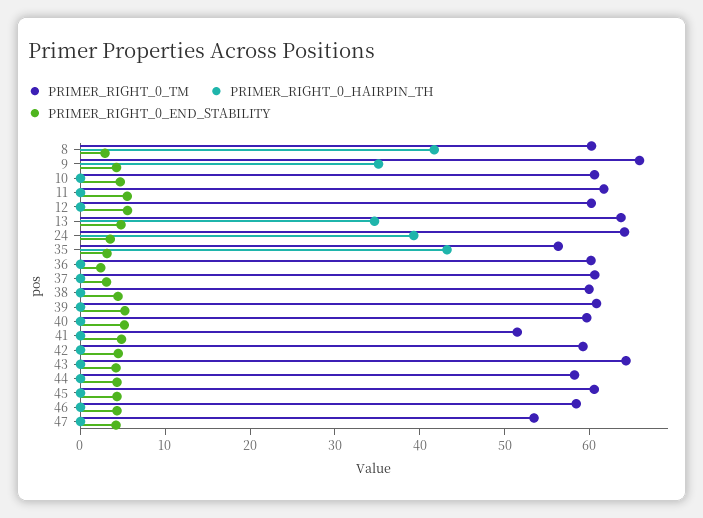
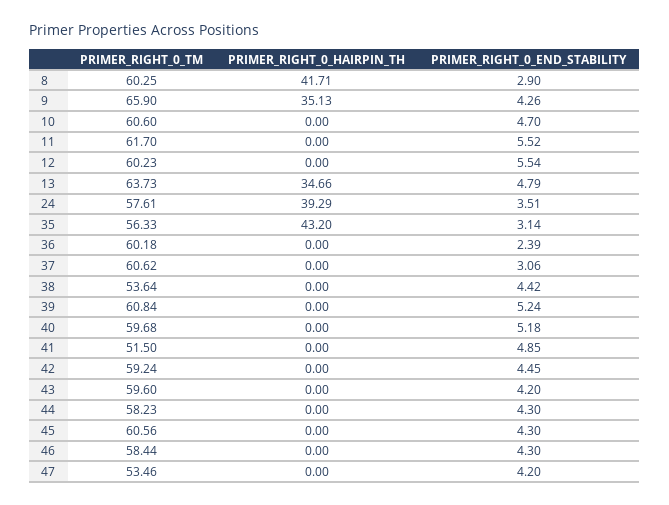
  {
    "PRIMER_RIGHT_0_TM": {
      "8": 60.25,
      "9": 65.9,
      "10": 60.6,
      "11": 61.7,
      "12": 60.23,
      "13": 63.73,
-     "24": 64,
+     "24": 57.61,
      "35": 56.33,
      "36": 60.18,
      "37": 60.62,
-     "38": 60,
+     "38": 53.64,
      "39": 60.84,
      "40": 59.68,
      "41": 51.5,
      "42": 59.24,
-     "43": 64,
+     "43": 59.6,
      "44": 58.23,
      "45": 60.56,
      "46": 58.44,
      "47": 53.46
    },
    "PRIMER_RIGHT_0_HAIRPIN_TH": {
      "8": 41.71,
      "9": 35.13,
      "10": 0,
      "11": 0,
      "12": 0,
      "13": 34.66,
      "24": 39.29,
      "35": 43.2,
      "36": 0,
      "37": 0,
      "38": 0,
      "39": 0,
      "40": 0,
      "41": 0,
      "42": 0,
      "43": 0,
      "44": 0,
      "45": 0,
      "46": 0,
      "47": 0
    },
    "PRIMER_RIGHT_0_END_STABILITY": {
      "8": 2.9,
      "9": 4.26,
      "10": 4.7,
      "11": 5.52,
      "12": 5.54,
      "13": 4.79,
      "24": 3.51,
      "35": 3.14,
      "36": 2.39,
      "37": 3.06,
      "38": 4.42,
      "39": 5.24,
      "40": 5.18,
      "41": 4.85,
      "42": 4.45,
      "43": 4.2,
      "44": 4.3,
      "45": 4.3,
      "46": 4.3,
      "47": 4.2
    }
  }

